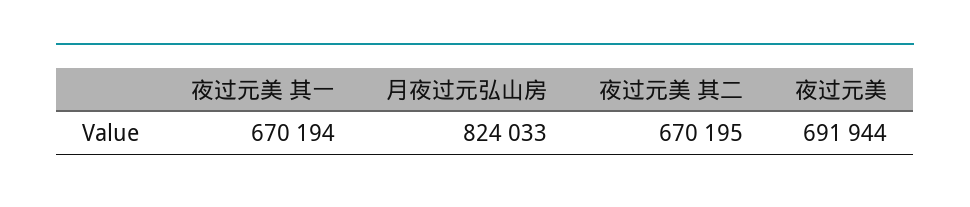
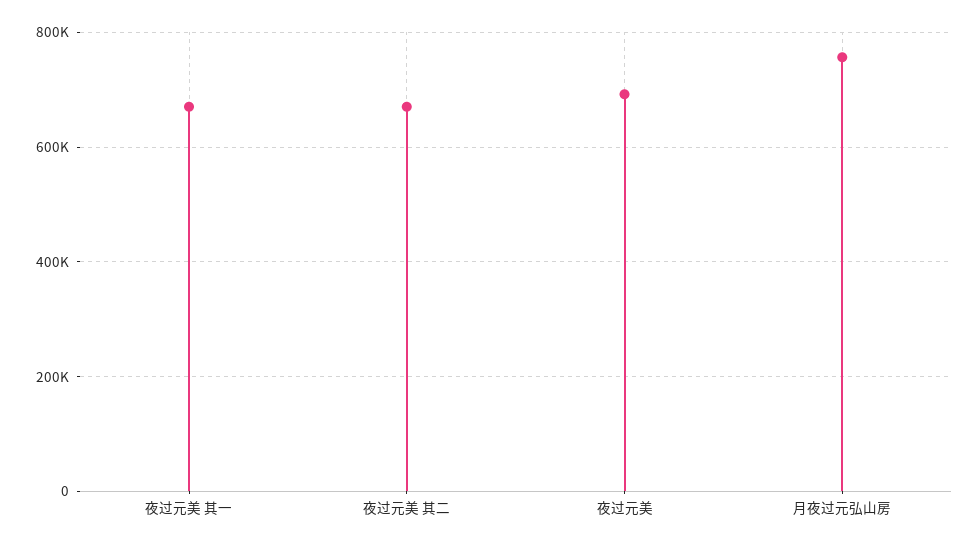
  {
    "夜过元美 其一": 670194,
-   "月夜过元弘山房": 824033,
+   "月夜过元弘山房": 760000,
    "夜过元美 其二": 670195,
    "夜过元美": 691944
  }

